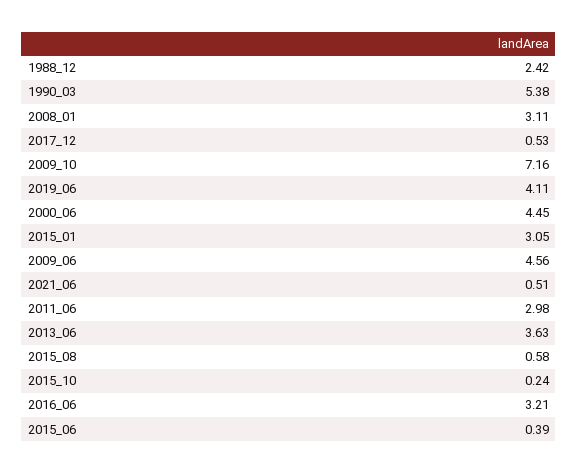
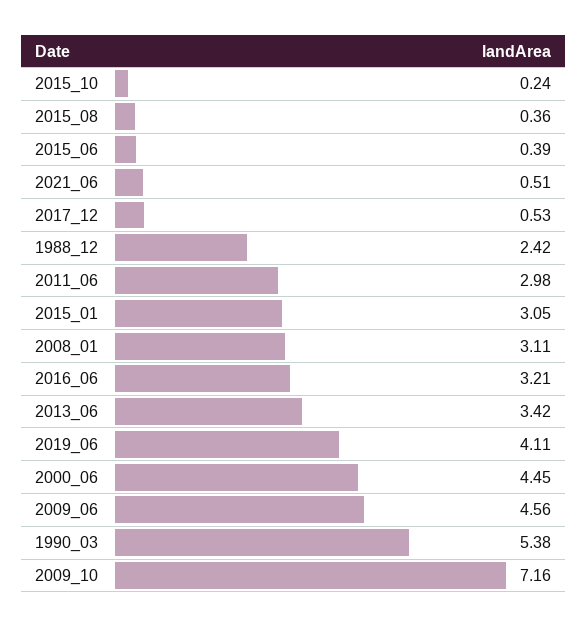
  {
    "1988_12": 2.42,
    "1990_03": 5.38,
    "2008_01": 3.11,
    "2017_12": 0.53,
    "2009_10": 7.16,
    "2019_06": 4.11,
    "2000_06": 4.45,
    "2015_01": 3.05,
    "2009_06": 4.56,
    "2021_06": 0.51,
    "2011_06": 2.98,
-   "2013_06": 3.63,
+   "2013_06": 3.42,
-   "2015_08": 0.58,
+   "2015_08": 0.36,
    "2015_10": 0.24,
    "2016_06": 3.21,
    "2015_06": 0.39
  }

